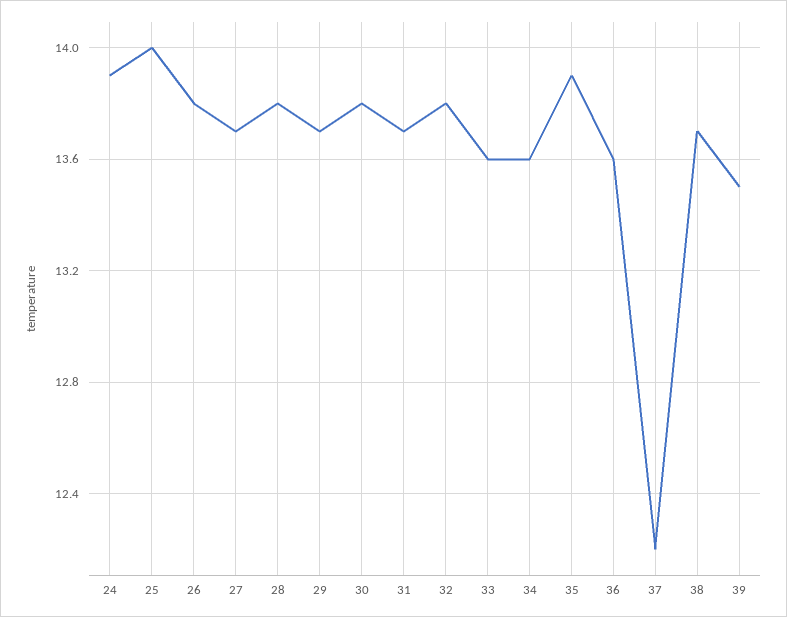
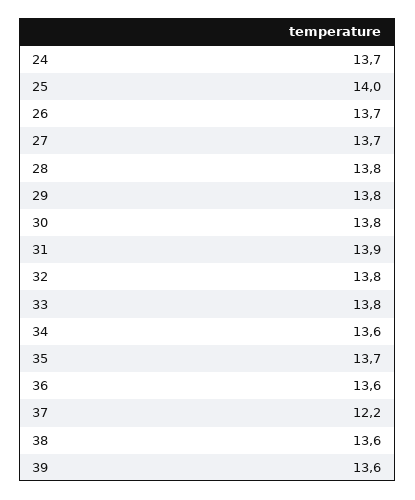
  {
-   "24": 13.9,
+   "24": 13.7,
    "25": 14,
-   "26": 13.8,
+   "26": 13.7,
    "27": 13.7,
    "28": 13.8,
-   "29": 13.7,
+   "29": 13.8,
    "30": 13.8,
-   "31": 13.7,
+   "31": 13.9,
    "32": 13.8,
-   "33": 13.6,
+   "33": 13.8,
    "34": 13.6,
-   "35": 13.9,
+   "35": 13.7,
    "36": 13.6,
    "37": 12.2,
-   "38": 13.7,
+   "38": 13.6,
-   "39": 13.5
+   "39": 13.6
  }

